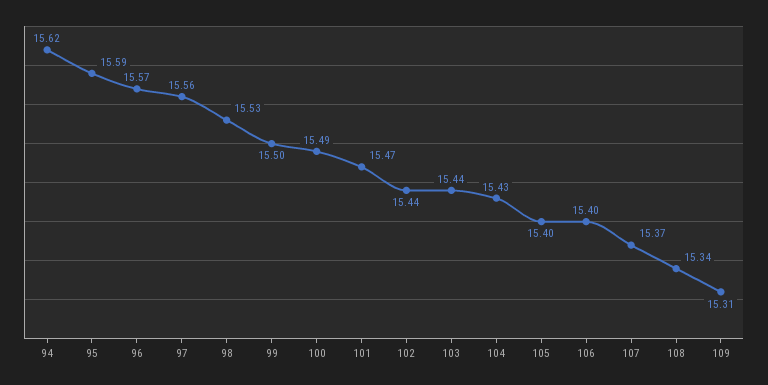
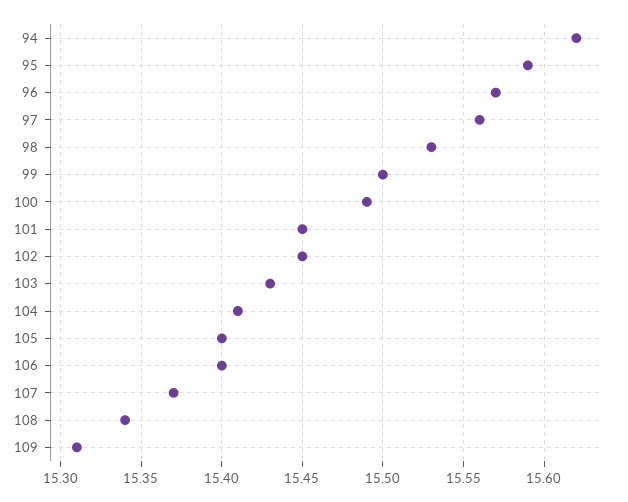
  {
    "94": 15.62,
    "95": 15.59,
    "96": 15.57,
    "97": 15.56,
    "98": 15.53,
    "99": 15.5,
    "100": 15.49,
-   "101": 15.47,
+   "101": 15.45,
-   "102": 15.44,
+   "102": 15.45,
-   "103": 15.44,
+   "103": 15.43,
-   "104": 15.43,
+   "104": 15.41,
    "105": 15.4,
    "106": 15.4,
    "107": 15.37,
    "108": 15.34,
    "109": 15.31
  }

